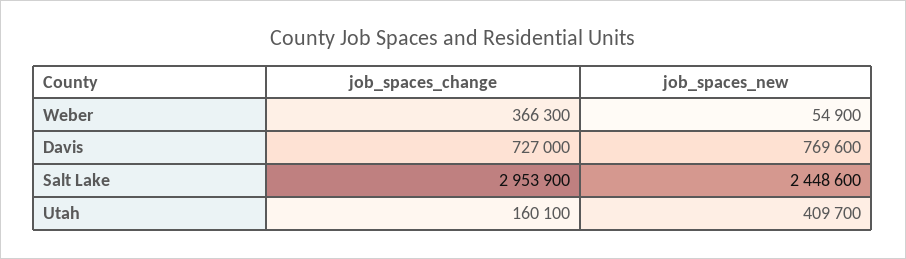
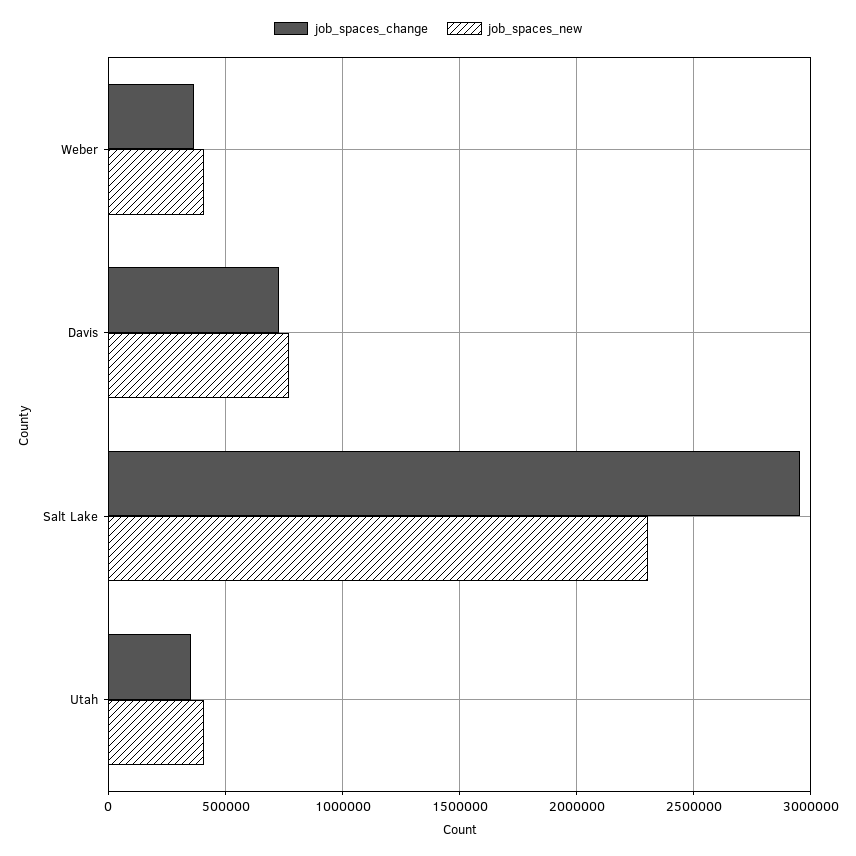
  {
    "job_spaces_change": {
      "Weber": 366300,
      "Davis": 727000,
      "Salt Lake": 2953900,
-     "Utah": 160100
+     "Utah": 350000
    },
    "job_spaces_new": {
-     "Weber": 54900,
+     "Weber": 400000,
      "Davis": 769600,
-     "Salt Lake": 2448600,
+     "Salt Lake": 2300000,
      "Utah": 409700
    }
  }

